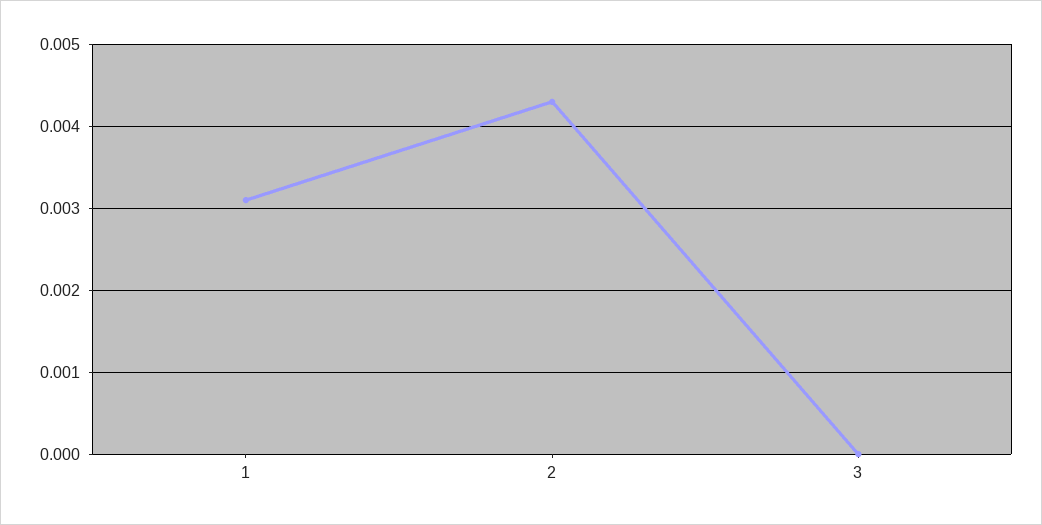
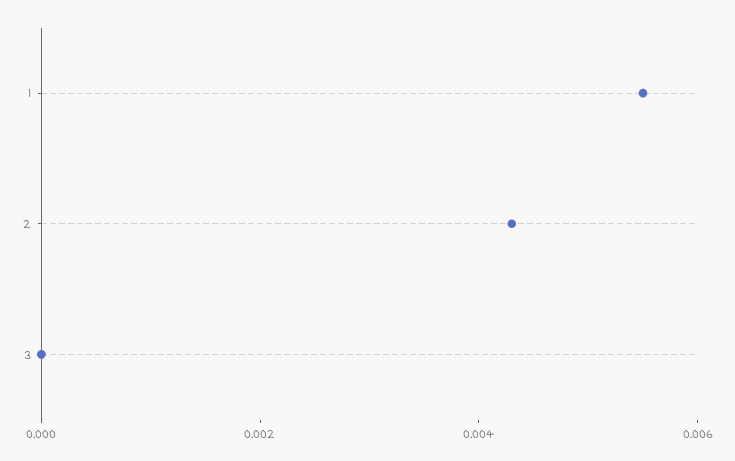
  {
-   "1": 0.0031,
+   "1": 0.0055,
    "2": 0.0043,
    "3": 0
  }

